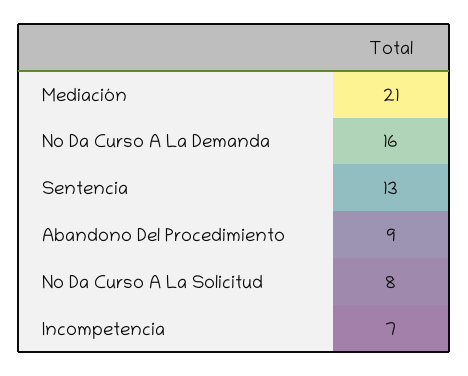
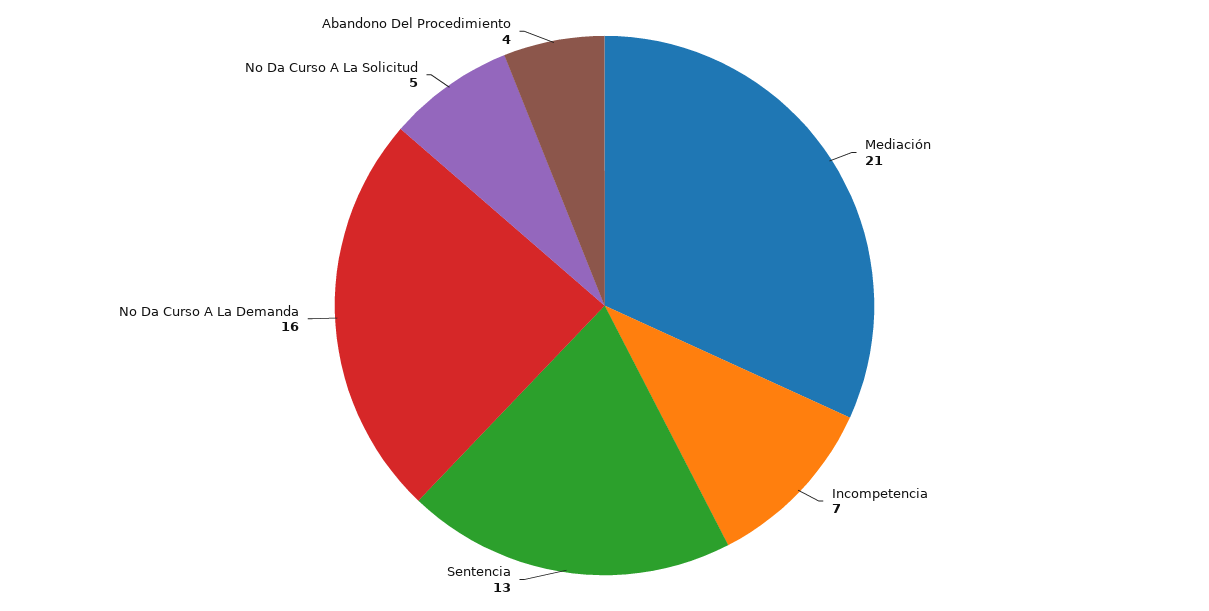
  {
    "Mediación": 21,
    "No Da Curso A La Demanda": 16,
    "Sentencia": 13,
-   "Abandono Del Procedimiento": 9,
+   "Abandono Del Procedimiento": 4,
-   "No Da Curso A La Solicitud": 8,
+   "No Da Curso A La Solicitud": 5,
    "Incompetencia": 7
  }

